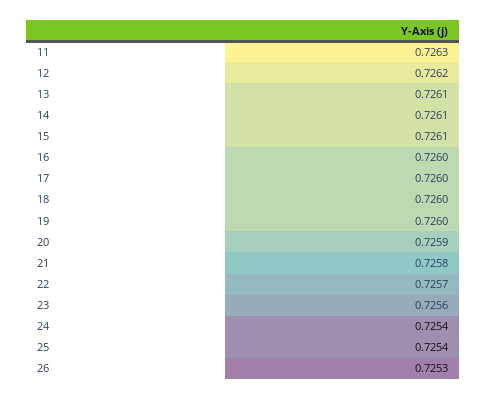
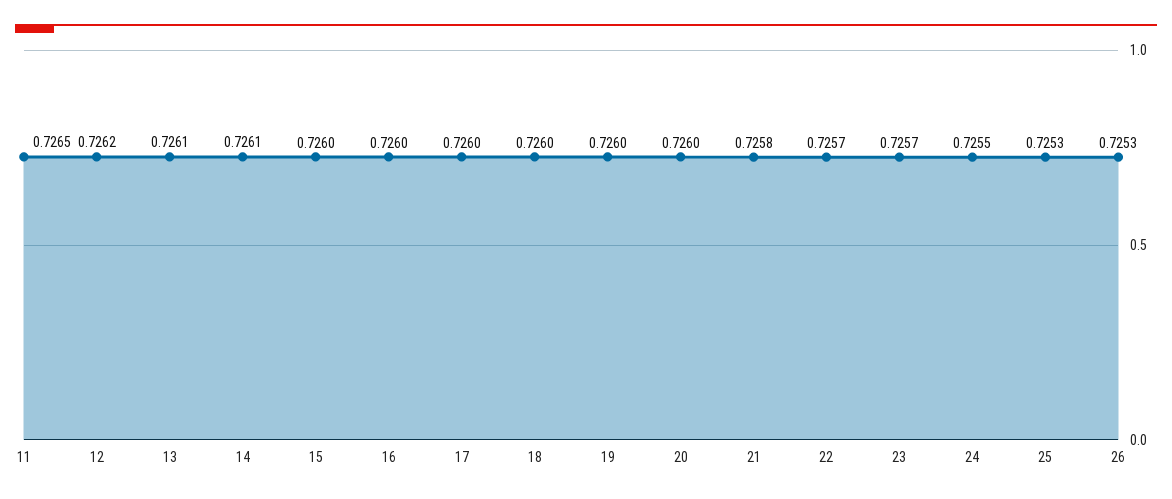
  {
-   "11": 0.7263,
+   "11": 0.7265,
    "12": 0.7262,
    "13": 0.7261,
    "14": 0.7261,
-   "15": 0.7261,
+   "15": 0.726,
    "16": 0.726,
    "17": 0.726,
    "18": 0.726,
    "19": 0.726,
-   "20": 0.7259,
+   "20": 0.726,
    "21": 0.7258,
    "22": 0.7257,
-   "23": 0.7256,
+   "23": 0.7257,
-   "24": 0.7254,
+   "24": 0.7255,
-   "25": 0.7254,
+   "25": 0.7253,
    "26": 0.7253
  }

